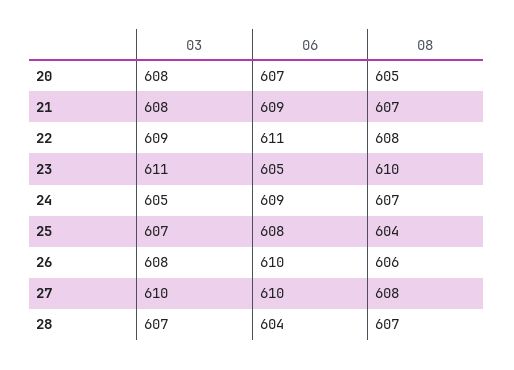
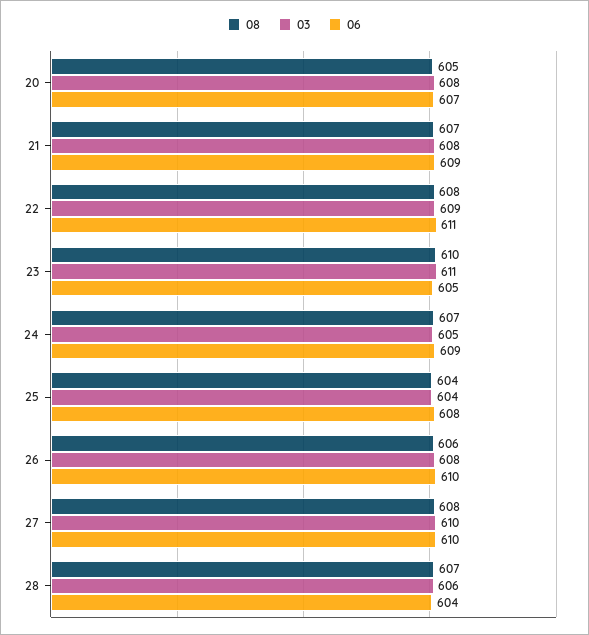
  {
    "03": {
      "20": 608,
      "21": 608,
      "22": 609,
      "23": 611,
      "24": 605,
-     "25": 607,
+     "25": 604,
      "26": 608,
      "27": 610,
-     "28": 607
+     "28": 606
    },
    "06": {
      "20": 607,
      "21": 609,
      "22": 611,
      "23": 605,
      "24": 609,
      "25": 608,
      "26": 610,
      "27": 610,
      "28": 604
    },
    "08": {
      "20": 605,
      "21": 607,
      "22": 608,
      "23": 610,
      "24": 607,
      "25": 604,
      "26": 606,
      "27": 608,
      "28": 607
    }
  }

